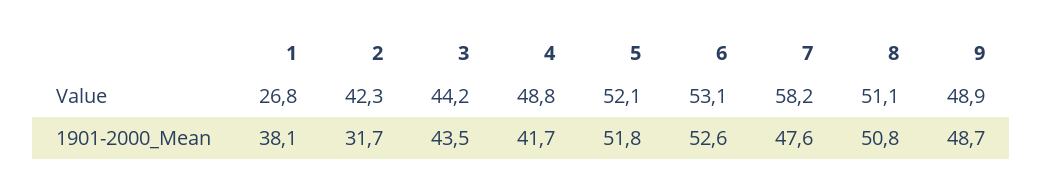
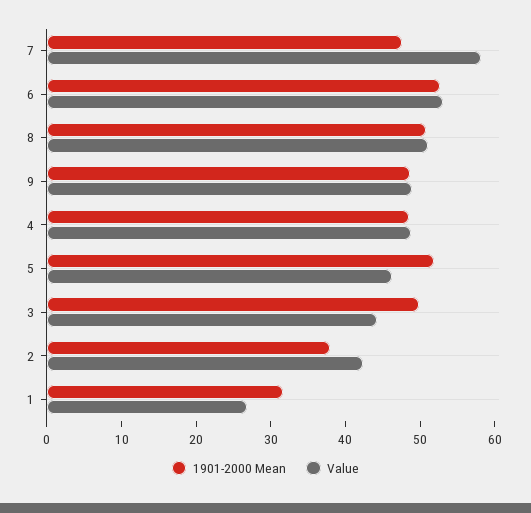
  {
    "Value": {
      "1": 26.8,
      "2": 42.3,
      "3": 44.2,
      "4": 48.8,
-     "5": 52.1,
+     "5": 46,
      "6": 53.1,
      "7": 58.2,
      "8": 51.1,
      "9": 48.9
    },
    "1901-2000_Mean": {
-     "1": 38.1,
+     "1": 32,
-     "2": 31.7,
+     "2": 38,
-     "3": 43.5,
+     "3": 50,
-     "4": 41.7,
+     "4": 48,
      "5": 51.8,
      "6": 52.6,
      "7": 47.6,
      "8": 50.8,
      "9": 48.7
    }
  }

